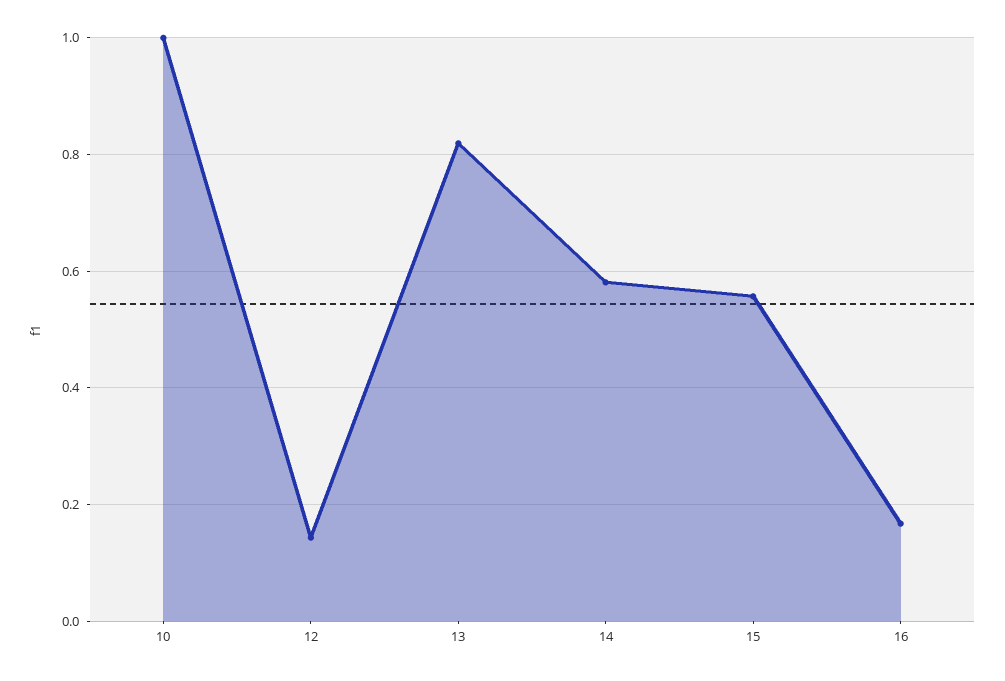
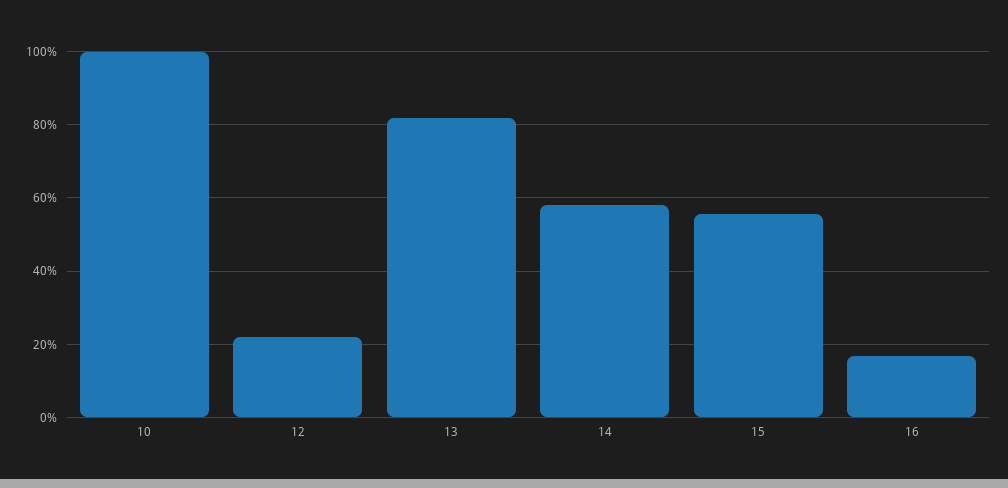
  {
    "10": 1,
-   "12": 0.14,
+   "12": 0.22,
    "13": 0.82,
    "14": 0.58,
    "15": 0.56,
    "16": 0.16
  }

